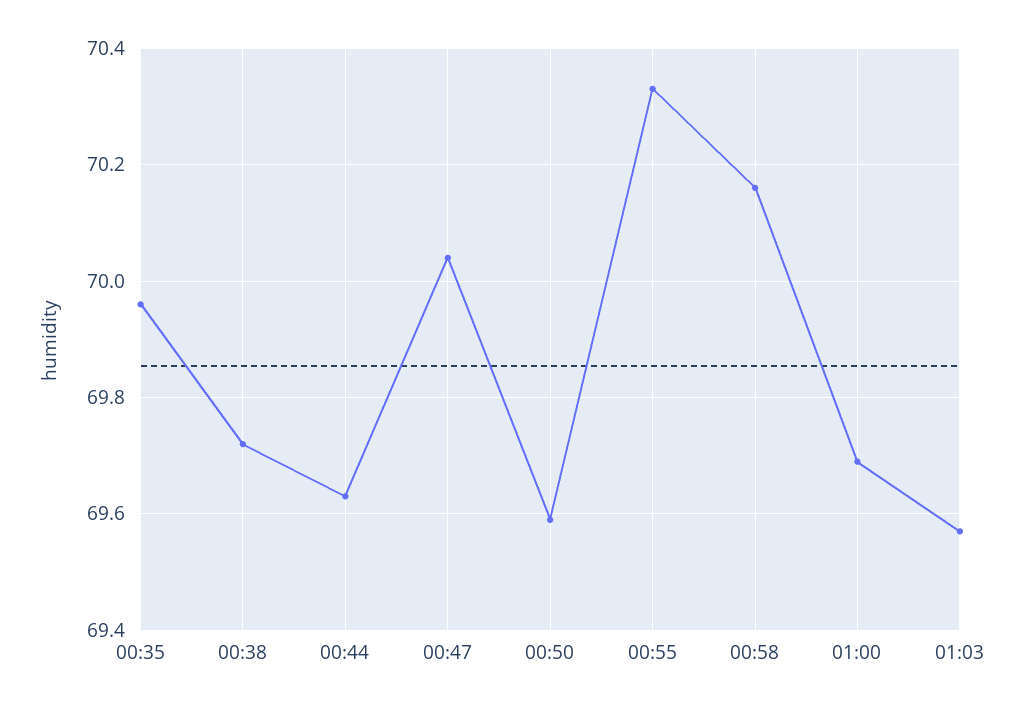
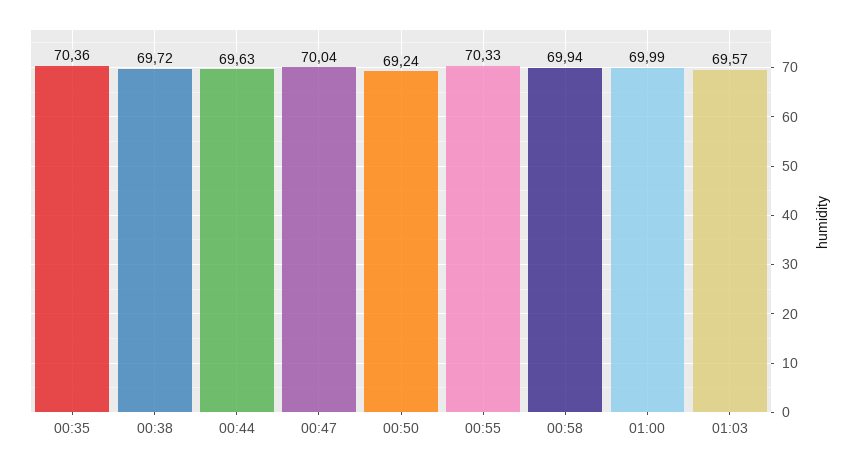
  {
-   "00:35": 69.95,
+   "00:35": 70.36,
    "00:38": 69.72,
    "00:44": 69.63,
    "00:47": 70.04,
-   "00:50": 69.6,
+   "00:50": 69.24,
    "00:55": 70.33,
-   "00:58": 70.15,
+   "00:58": 69.94,
-   "01:00": 69.7,
+   "01:00": 69.99,
    "01:03": 69.57
  }

